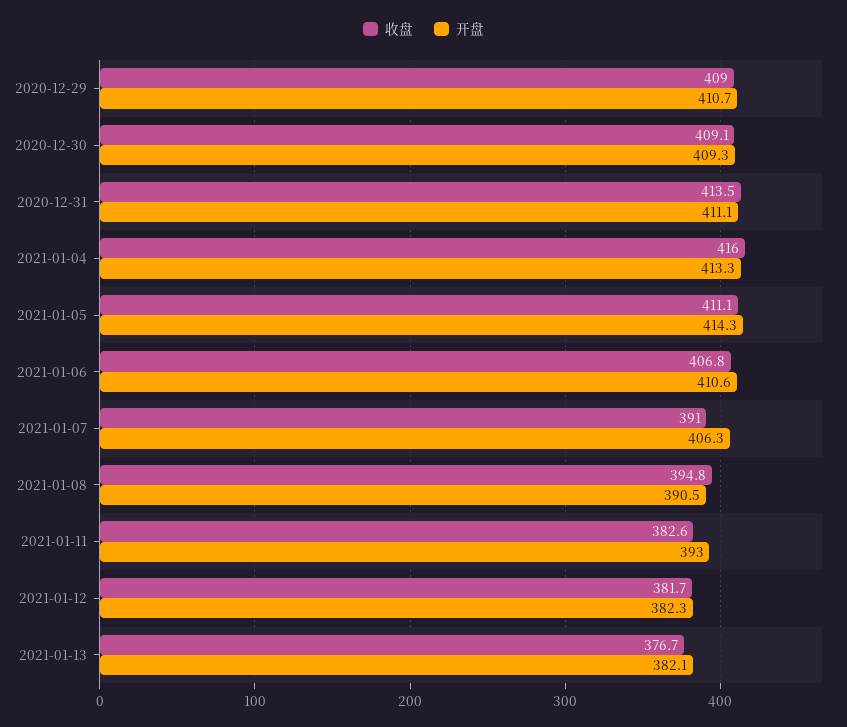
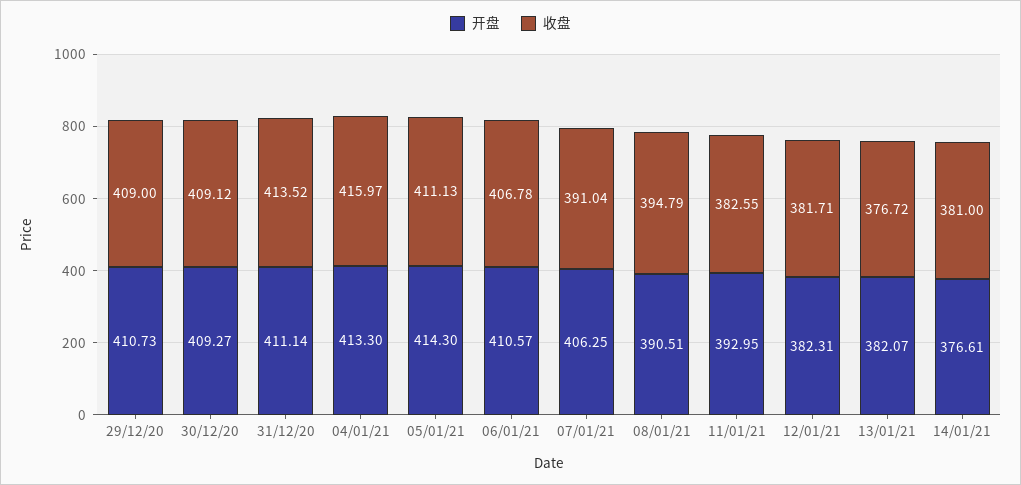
  {
    "收盘": {
      "2020-12-29": 409,
      "2020-12-30": 409.12,
      "2020-12-31": 413.52,
      "2021-01-04": 415.97,
      "2021-01-05": 411.13,
      "2021-01-06": 406.78,
      "2021-01-07": 391.04,
      "2021-01-08": 394.79,
      "2021-01-11": 382.55,
      "2021-01-12": 381.71,
-     "2021-01-13": 376.72
+     "2021-01-13": 376.72,
+     "14/01/21": 381
    },
    "开盘": {
      "2020-12-29": 410.73,
      "2020-12-30": 409.27,
      "2020-12-31": 411.14,
      "2021-01-04": 413.3,
      "2021-01-05": 414.3,
      "2021-01-06": 410.57,
      "2021-01-07": 406.25,
      "2021-01-08": 390.51,
      "2021-01-11": 392.95,
      "2021-01-12": 382.31,
-     "2021-01-13": 382.07
+     "2021-01-13": 382.07,
+     "14/01/21": 376.61
    }
  }

